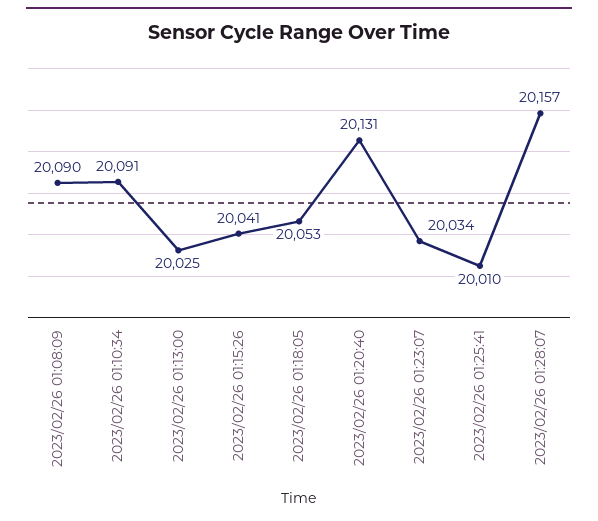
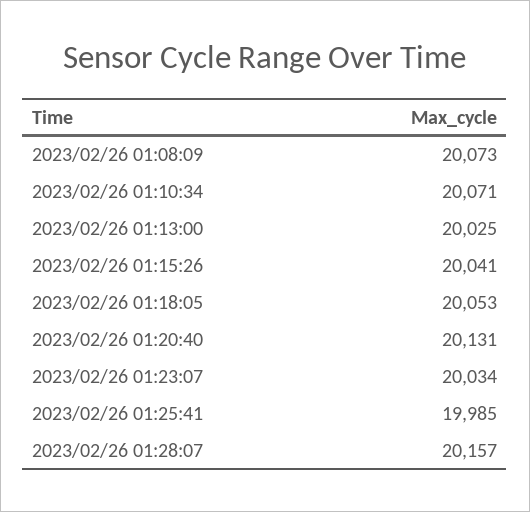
  {
-   "2023/02/26 01:08:09": 20090,
+   "2023/02/26 01:08:09": 20073,
-   "2023/02/26 01:10:34": 20091,
+   "2023/02/26 01:10:34": 20071,
    "2023/02/26 01:13:00": 20025,
    "2023/02/26 01:15:26": 20041,
    "2023/02/26 01:18:05": 20053,
    "2023/02/26 01:20:40": 20131,
    "2023/02/26 01:23:07": 20034,
-   "2023/02/26 01:25:41": 20010,
+   "2023/02/26 01:25:41": 19985,
    "2023/02/26 01:28:07": 20157
  }

